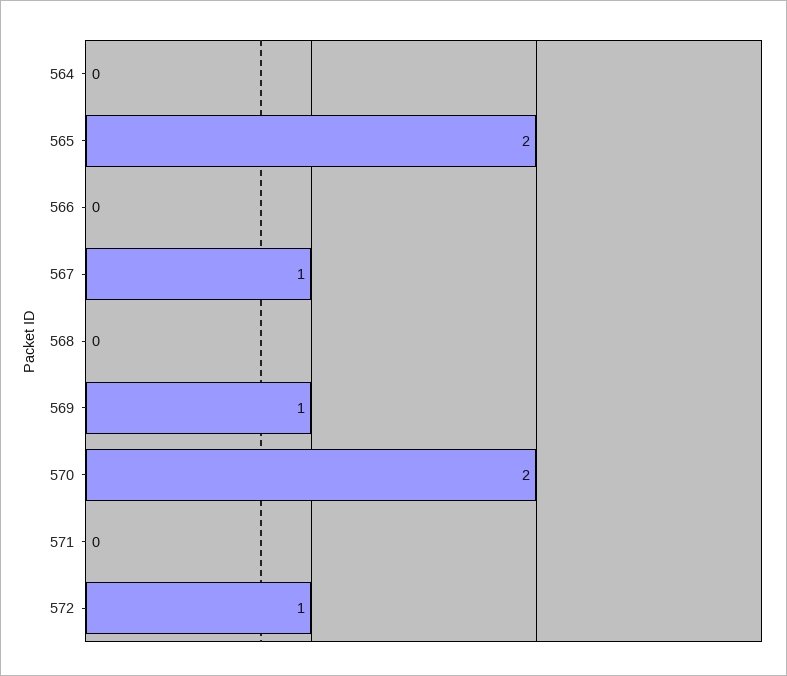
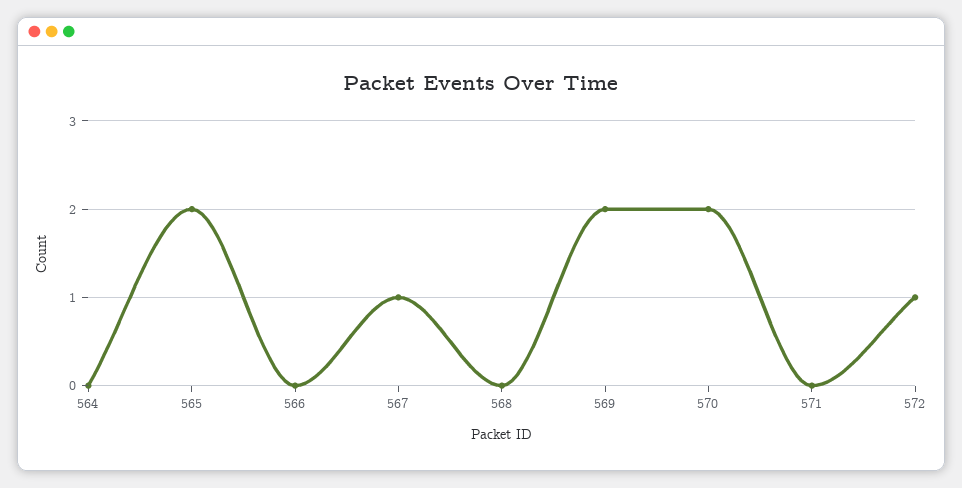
  {
    "564": 0,
    "565": 2,
    "566": 0,
    "567": 1,
    "568": 0,
-   "569": 1,
+   "569": 2,
    "570": 2,
    "571": 0,
    "572": 1
  }

